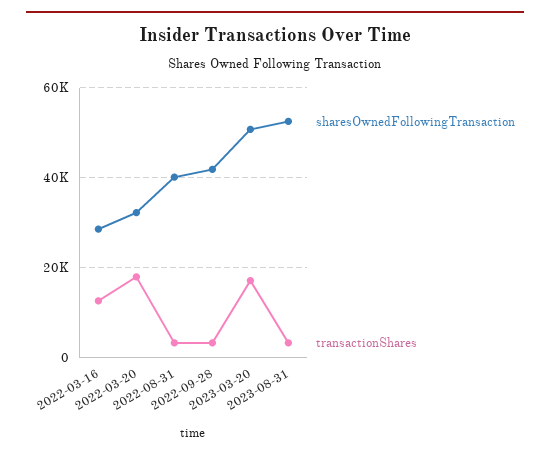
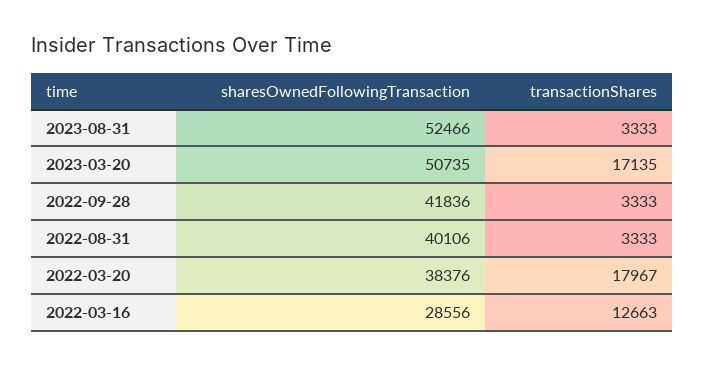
  {
    "sharesOwnedFollowingTransaction": {
      "2022-03-16": 28556,
-     "2022-03-20": 32000,
+     "2022-03-20": 38376,
      "2022-08-31": 40106,
      "2022-09-28": 41836,
      "2023-03-20": 50735,
      "2023-08-31": 52466
    },
    "transactionShares": {
      "2022-03-16": 12663,
      "2022-03-20": 17967,
      "2022-08-31": 3333,
      "2022-09-28": 3333,
      "2023-03-20": 17135,
      "2023-08-31": 3333
    }
  }

